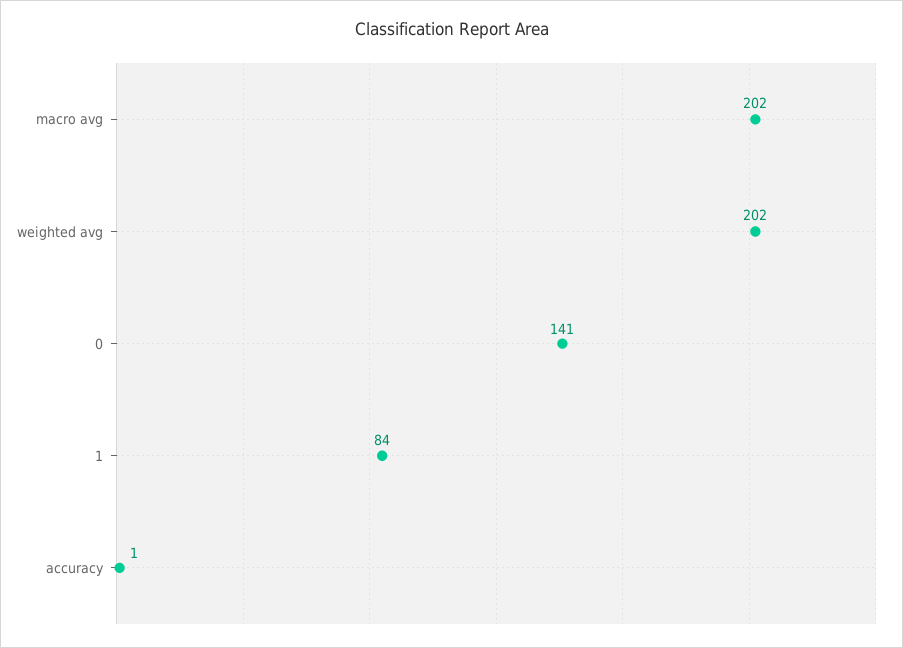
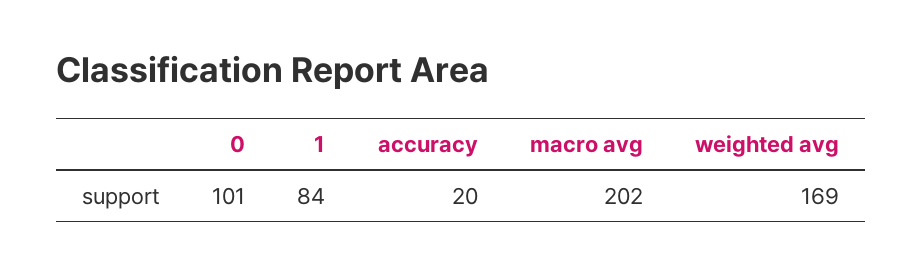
  {
    "macro avg": 202,
-   "weighted avg": 202,
+   "weighted avg": 169,
-   "0": 141,
+   "0": 101,
    "1": 84,
-   "accuracy": 1
+   "accuracy": 20
  }

